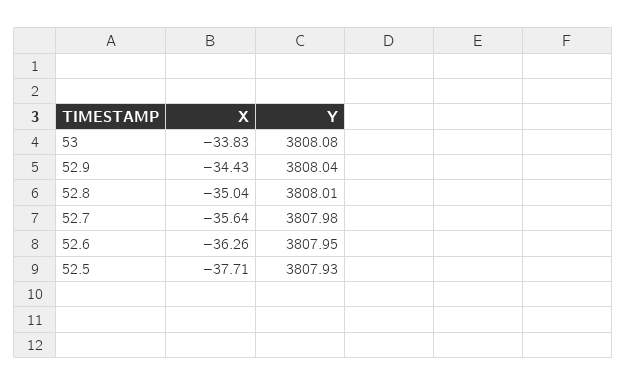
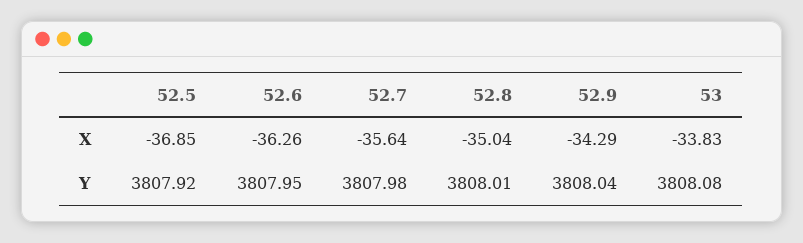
  {
    "X": {
      "53": -33.83,
-     "52.9": -34.43,
+     "52.9": -34.29,
      "52.8": -35.04,
      "52.7": -35.64,
      "52.6": -36.26,
-     "52.5": -37.71
+     "52.5": -36.85
    },
    "Y": {
      "53": 3808.08,
      "52.9": 3808.04,
      "52.8": 3808.01,
      "52.7": 3807.98,
      "52.6": 3807.95,
-     "52.5": 3807.93
+     "52.5": 3807.92
    }
  }

